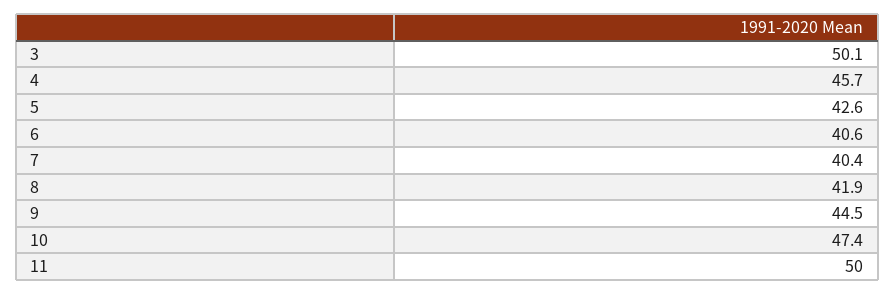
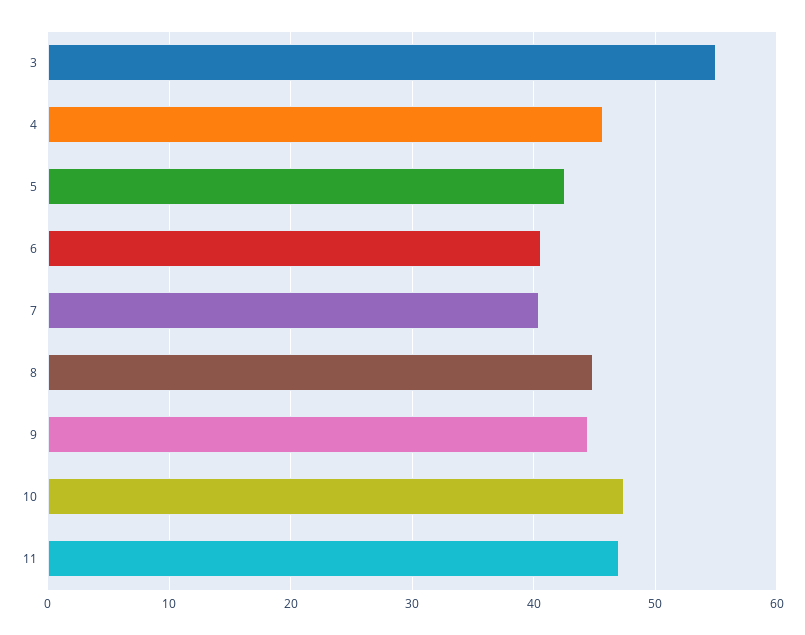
  {
-   "3": 50.1,
+   "3": 55,
    "4": 45.7,
    "5": 42.6,
    "6": 40.6,
    "7": 40.4,
-   "8": 41.9,
+   "8": 45,
    "9": 44.5,
    "10": 47.4,
-   "11": 50
+   "11": 47
  }

